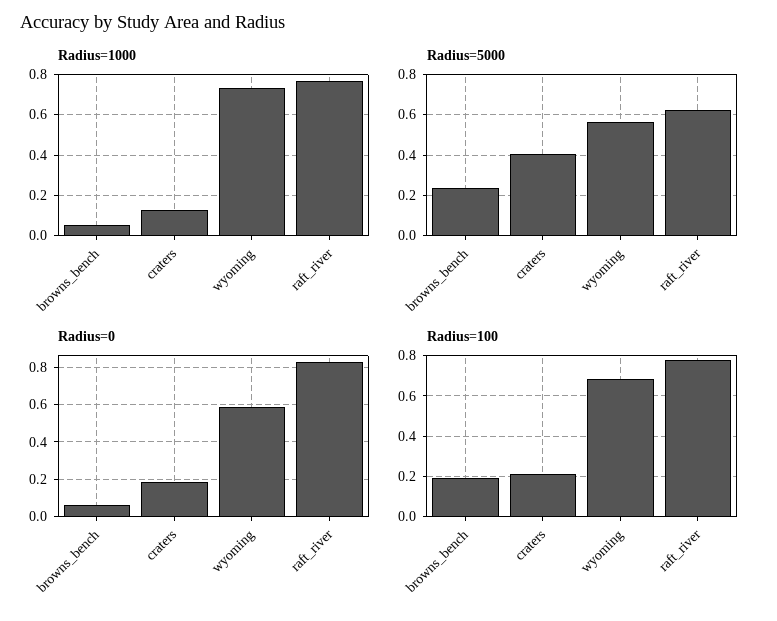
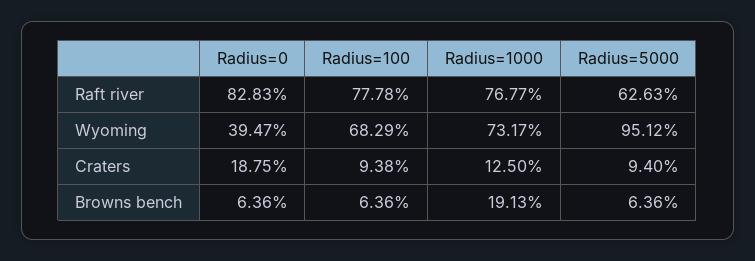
  {
    "Radius=1000": {
-     "browns_bench": 0.05,
+     "browns_bench": 0.1913,
      "craters": 0.125,
      "wyoming": 0.7317,
      "raft_river": 0.7677
    },
    "Radius=5000": {
-     "browns_bench": 0.25,
+     "browns_bench": 0.0636,
-     "craters": 0.4,
+     "craters": 0.094,
-     "wyoming": 0.55,
+     "wyoming": 0.9512,
      "raft_river": 0.6263
    },
    "Radius=0": {
      "browns_bench": 0.0636,
      "craters": 0.1875,
-     "wyoming": 0.6,
+     "wyoming": 0.3947,
      "raft_river": 0.8283
    },
    "Radius=100": {
-     "browns_bench": 0.2,
+     "browns_bench": 0.0636,
-     "craters": 0.2,
+     "craters": 0.0938,
      "wyoming": 0.6829,
      "raft_river": 0.7778
    }
  }

